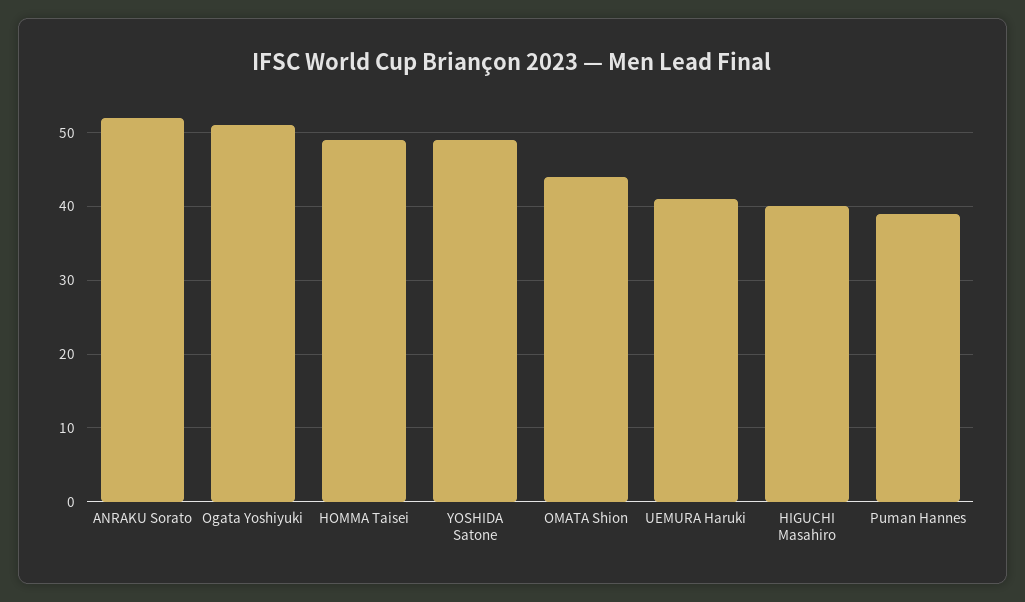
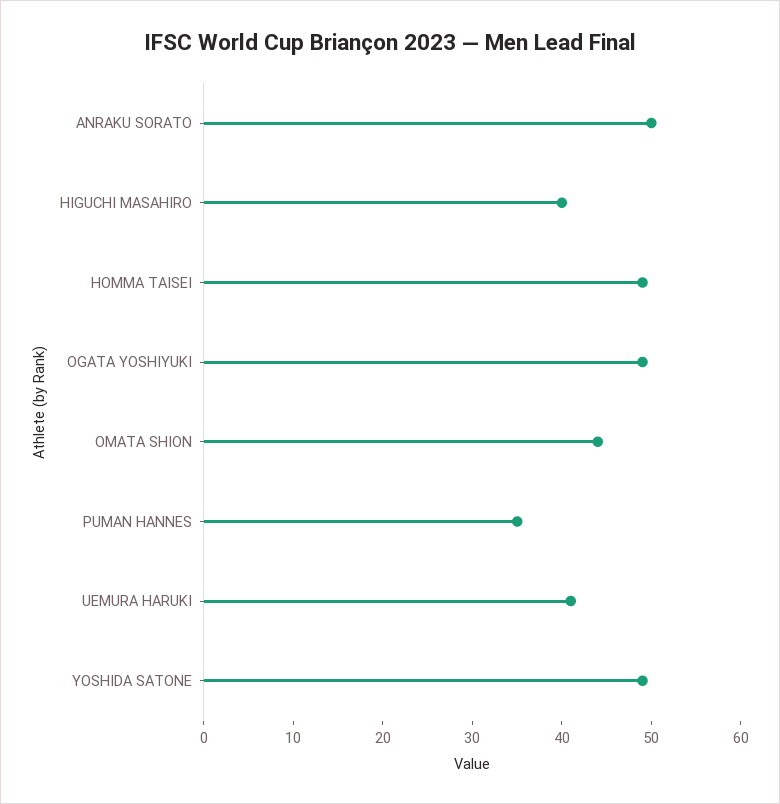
  {
-   "ANRAKU Sorato": 52,
+   "ANRAKU Sorato": 50,
-   "Ogata Yoshiyuki": 51,
+   "Ogata Yoshiyuki": 49,
    "HOMMA Taisei": 49,
    "YOSHIDA Satone": 49,
    "OMATA Shion": 44,
    "UEMURA Haruki": 41,
    "HIGUCHI Masahiro": 40,
-   "Puman Hannes": 39
+   "Puman Hannes": 35
  }

